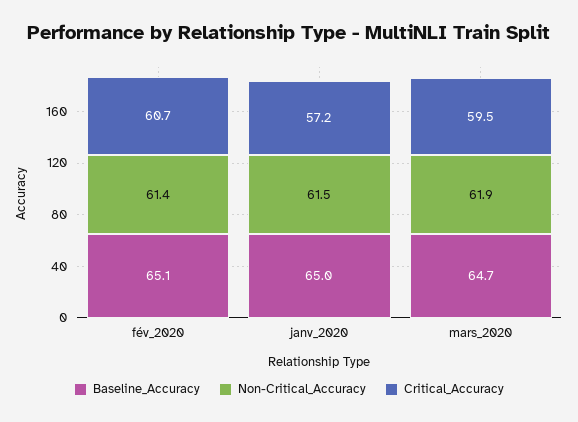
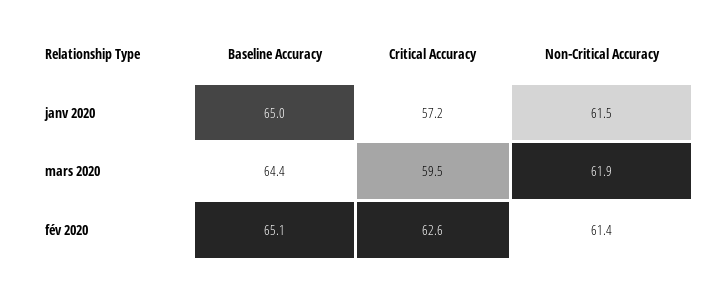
  {
    "Baseline_Accuracy": {
      "fév_2020": 65.1,
      "janv_2020": 65,
-     "mars_2020": 64.7
+     "mars_2020": 64.4
    },
    "Non-Critical_Accuracy": {
      "fév_2020": 61.4,
      "janv_2020": 61.5,
      "mars_2020": 61.9
    },
    "Critical_Accuracy": {
-     "fév_2020": 60.7,
+     "fév_2020": 62.6,
      "janv_2020": 57.2,
      "mars_2020": 59.5
    }
  }

